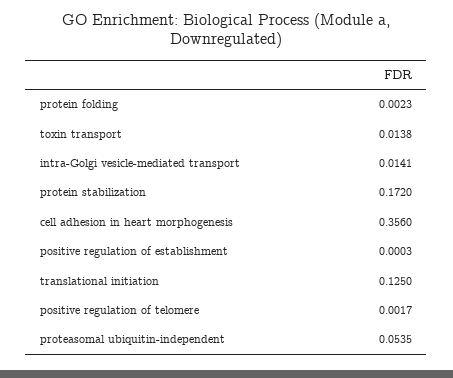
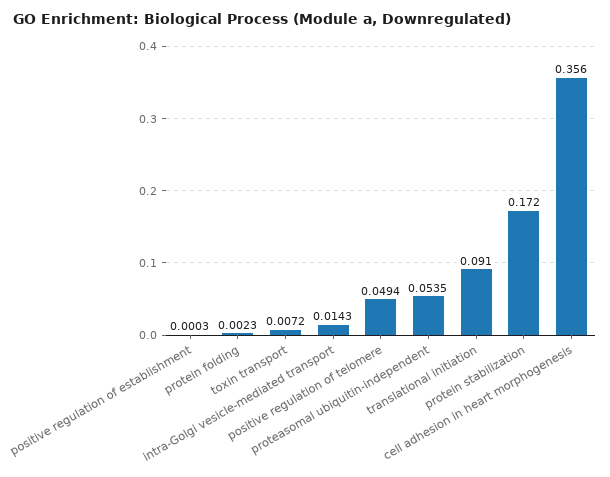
  {
    "protein folding": 0.0023,
-   "toxin transport": 0.0138,
+   "toxin transport": 0.0072,
-   "intra-Golgi vesicle-mediated transport": 0.0141,
+   "intra-Golgi vesicle-mediated transport": 0.0143,
    "protein stabilization": 0.172,
    "cell adhesion in heart morphogenesis": 0.356,
    "positive regulation of establishment": 0.0003,
-   "translational initiation": 0.125,
+   "translational initiation": 0.091,
-   "positive regulation of telomere": 0.0017,
+   "positive regulation of telomere": 0.0494,
    "proteasomal ubiquitin-independent": 0.0535
  }

